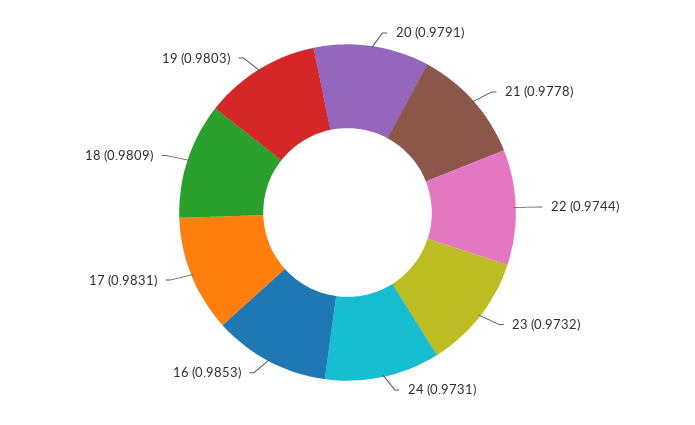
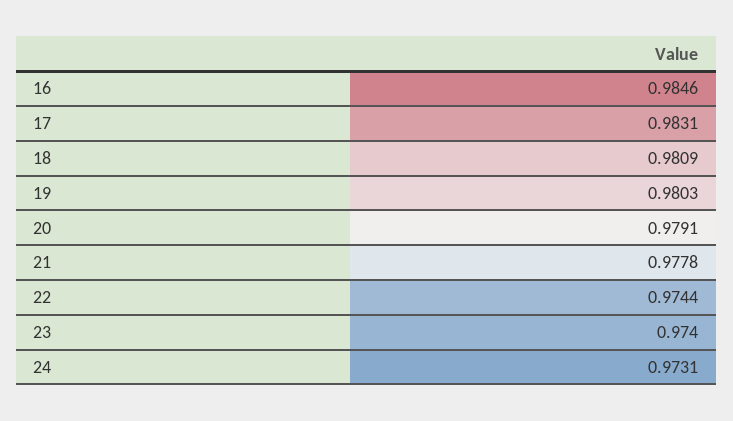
  {
    "20": 0.9791,
    "21": 0.9778,
    "22": 0.9744,
-   "23": 0.9732,
+   "23": 0.974,
    "24": 0.9731,
-   "16": 0.9853,
+   "16": 0.9846,
    "17": 0.9831,
    "18": 0.9809,
    "19": 0.9803
  }

